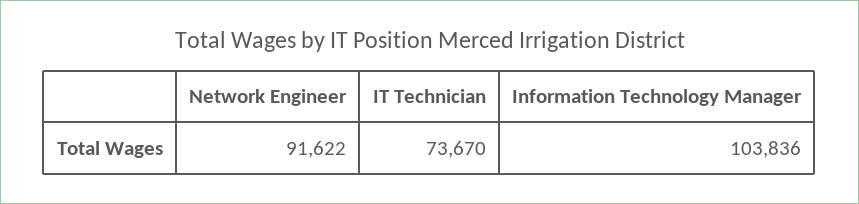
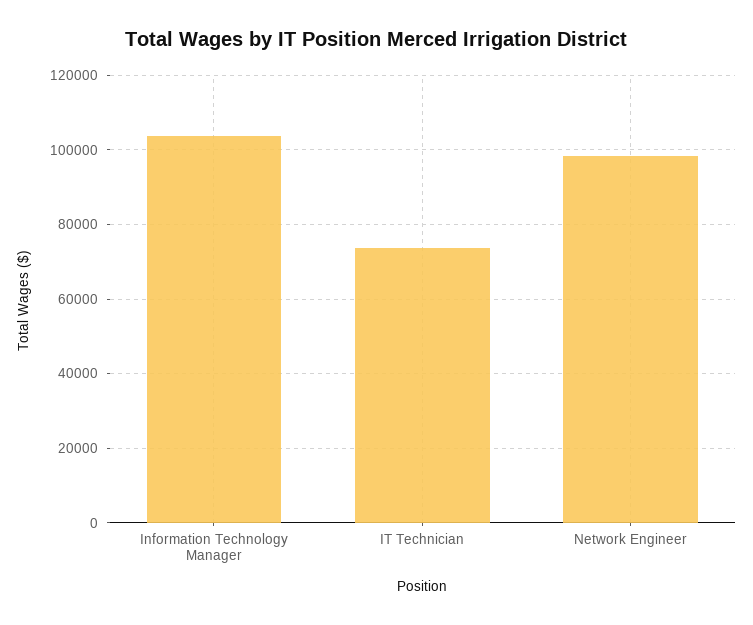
  {
-   "Network Engineer": 91622,
+   "Network Engineer": 98000,
    "IT Technician": 73670,
    "Information Technology Manager": 103836
  }

